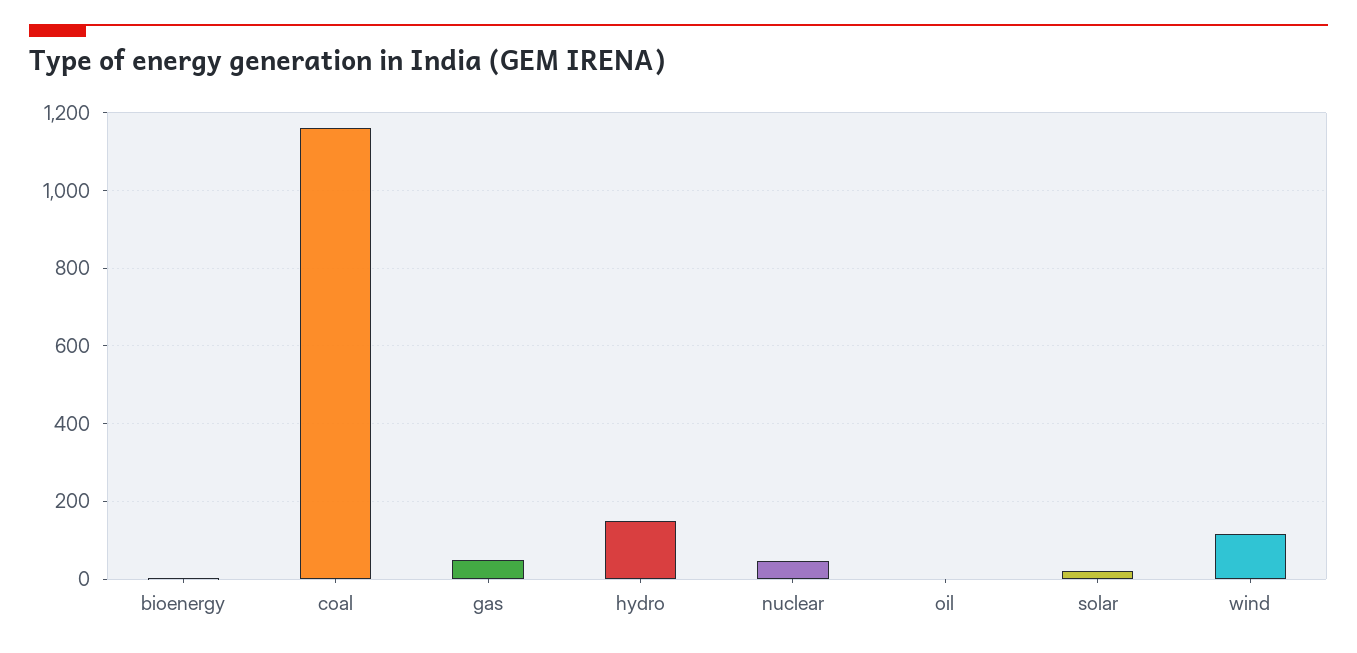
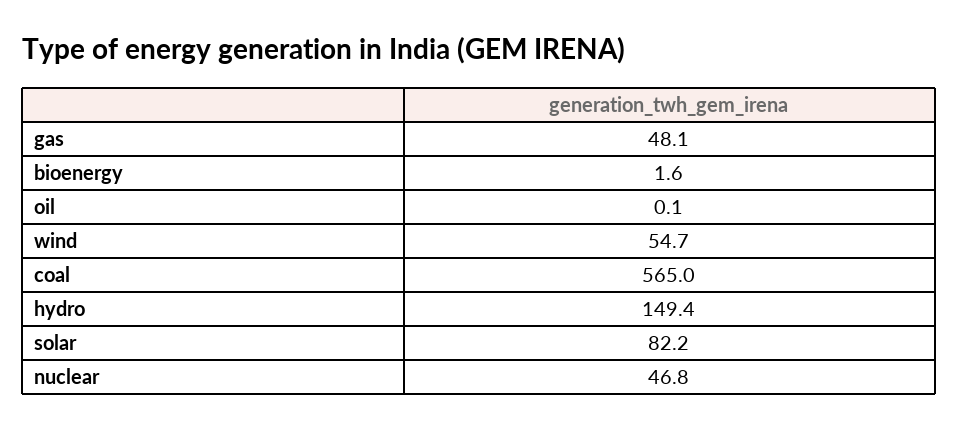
  {
    "bioenergy": 1.6,
-   "coal": 1160,
+   "coal": 565,
    "gas": 48.1,
    "hydro": 149.4,
    "nuclear": 46.8,
    "oil": 0.1,
-   "solar": 20,
+   "solar": 82.2,
-   "wind": 120
+   "wind": 54.7
  }

